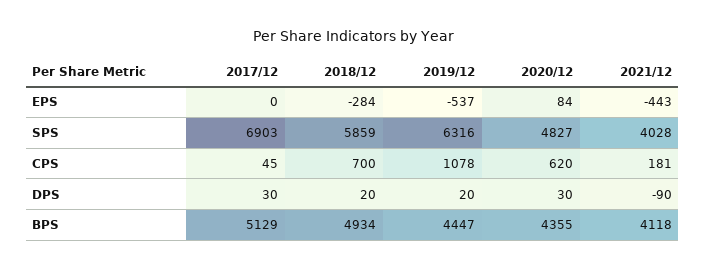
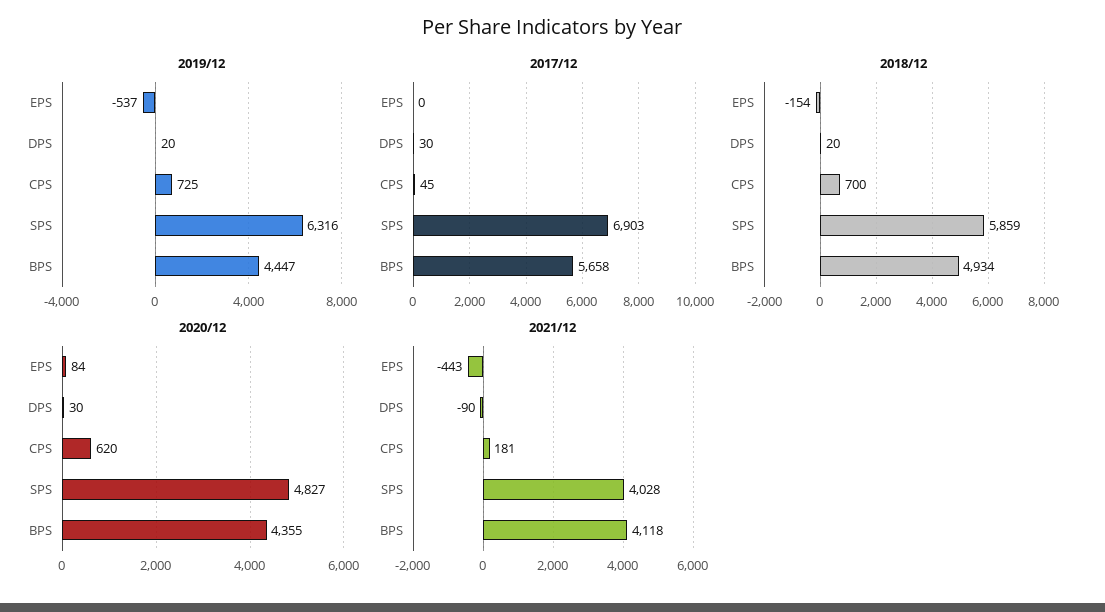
  {
    "2017/12": {
      "EPS": 0,
      "SPS": 6903,
      "CPS": 45,
      "DPS": 30,
-     "BPS": 5129
+     "BPS": 5658
    },
    "2018/12": {
-     "EPS": -284,
+     "EPS": -154,
      "SPS": 5859,
      "CPS": 700,
      "DPS": 20,
      "BPS": 4934
    },
    "2019/12": {
      "EPS": -537,
      "SPS": 6316,
-     "CPS": 1078,
+     "CPS": 725,
      "DPS": 20,
      "BPS": 4447
    },
    "2020/12": {
      "EPS": 84,
      "SPS": 4827,
      "CPS": 620,
      "DPS": 30,
      "BPS": 4355
    },
    "2021/12": {
      "EPS": -443,
      "SPS": 4028,
      "CPS": 181,
      "DPS": -90,
      "BPS": 4118
    }
  }

